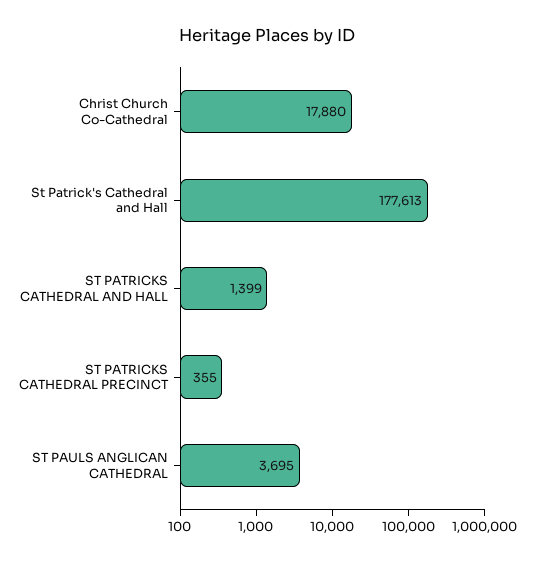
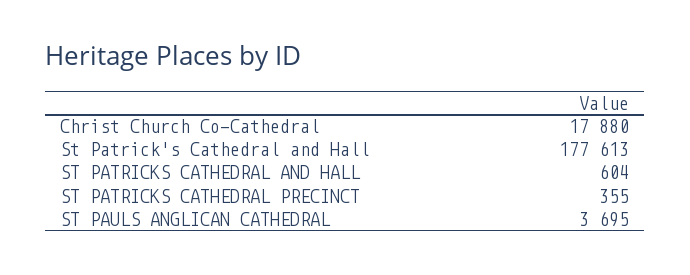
  {
    "Christ Church Co-Cathedral": 17880,
    "St Patrick's Cathedral and Hall": 177613,
-   "ST PATRICKS CATHEDRAL AND HALL": 1399,
+   "ST PATRICKS CATHEDRAL AND HALL": 604,
    "ST PATRICKS CATHEDRAL PRECINCT": 355,
    "ST PAULS ANGLICAN CATHEDRAL": 3695
  }

